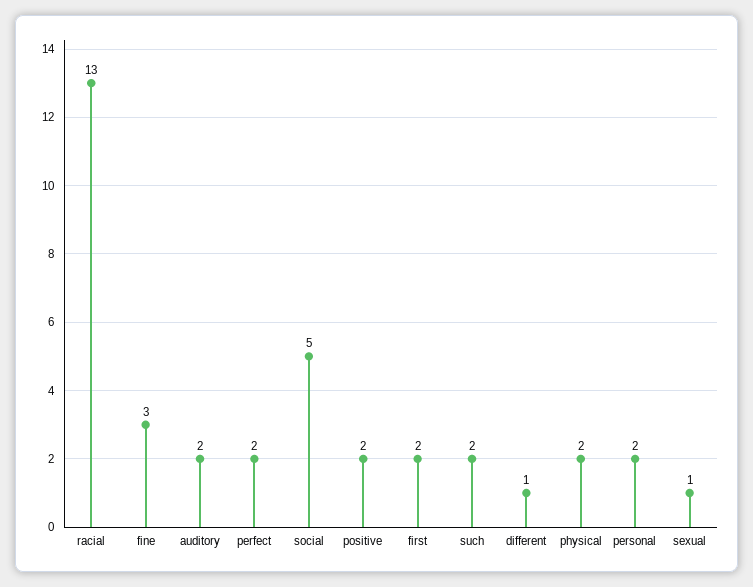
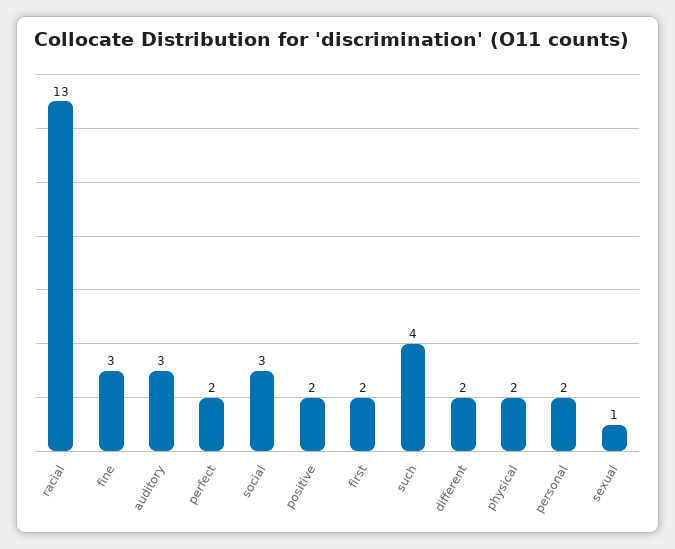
  {
    "racial": 13,
    "fine": 3,
-   "auditory": 2,
+   "auditory": 3,
    "perfect": 2,
-   "social": 5,
+   "social": 3,
    "positive": 2,
    "first": 2,
-   "such": 2,
+   "such": 4,
-   "different": 1,
+   "different": 2,
    "physical": 2,
    "personal": 2,
    "sexual": 1
  }

